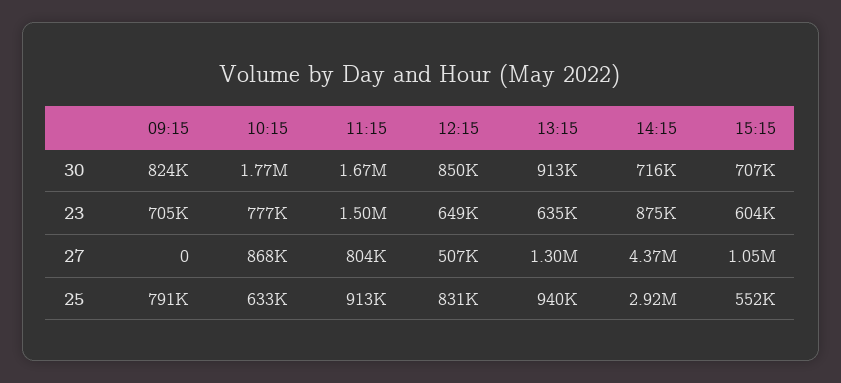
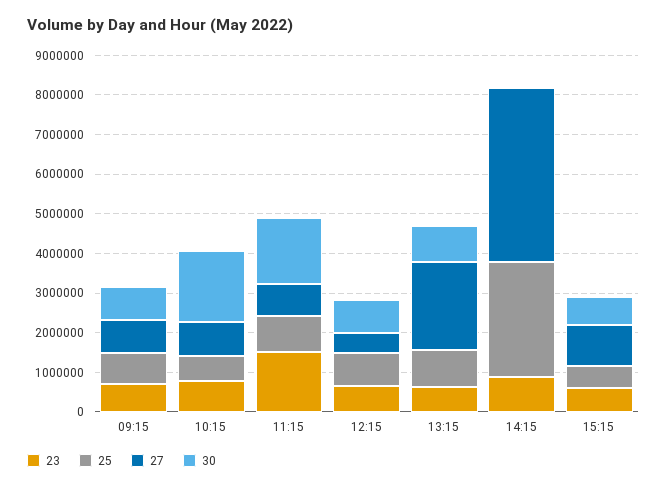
  {
    "30": {
      "09:15": 824000,
      "10:15": 1770000,
      "11:15": 1670000,
      "12:15": 850000,
      "13:15": 913000,
-     "14:15": 716000,
+     "14:15": 0,
      "15:15": 707000
    },
    "23": {
      "09:15": 705000,
      "10:15": 777000,
      "11:15": 1500000,
      "12:15": 649000,
      "13:15": 635000,
      "14:15": 875000,
      "15:15": 604000
    },
    "27": {
-     "09:15": 0,
+     "09:15": 750000,
      "10:15": 868000,
      "11:15": 804000,
      "12:15": 507000,
-     "13:15": 1300000,
+     "13:15": 2250000,
      "14:15": 4370000,
      "15:15": 1050000
    },
    "25": {
      "09:15": 791000,
      "10:15": 633000,
      "11:15": 913000,
      "12:15": 831000,
      "13:15": 940000,
      "14:15": 2920000,
      "15:15": 552000
    }
  }

